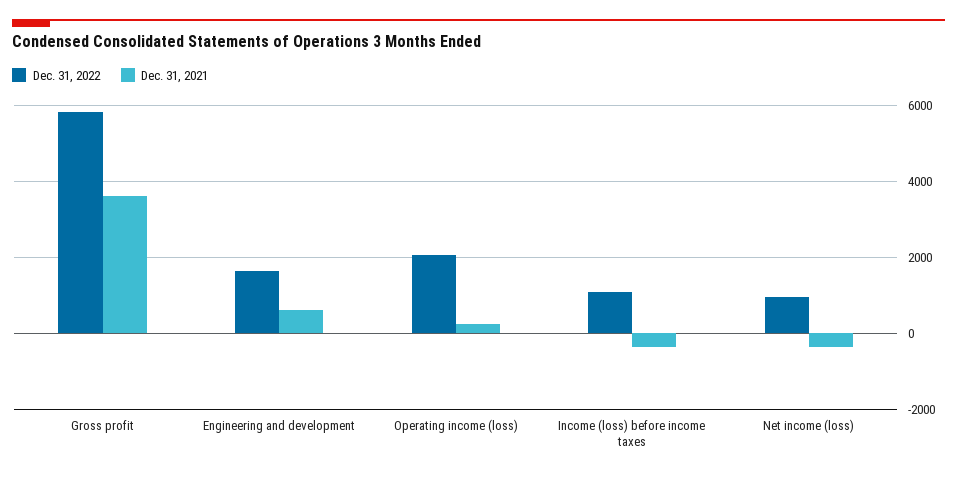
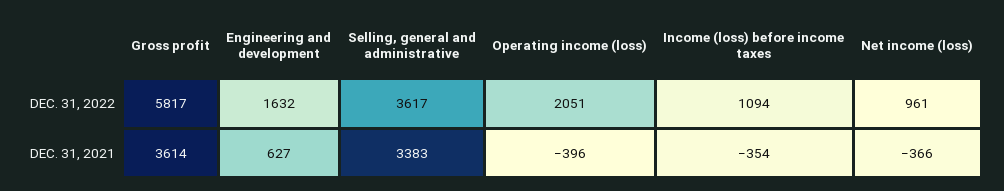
  {
    "Dec. 31, 2022": {
      "Gross profit": 5817,
      "Engineering and development": 1632,
      "Operating income (loss)": 2051,
      "Income (loss) before income taxes": 1094,
-     "Net income (loss)": 961
+     "Net income (loss)": 961,
+     "Selling, general and administrative": 3617
    },
    "Dec. 31, 2021": {
      "Gross profit": 3614,
      "Engineering and development": 627,
-     "Operating income (loss)": 200,
+     "Operating income (loss)": -396,
      "Income (loss) before income taxes": -354,
-     "Net income (loss)": -366
+     "Net income (loss)": -366,
+     "Selling, general and administrative": 3383
    }
  }

